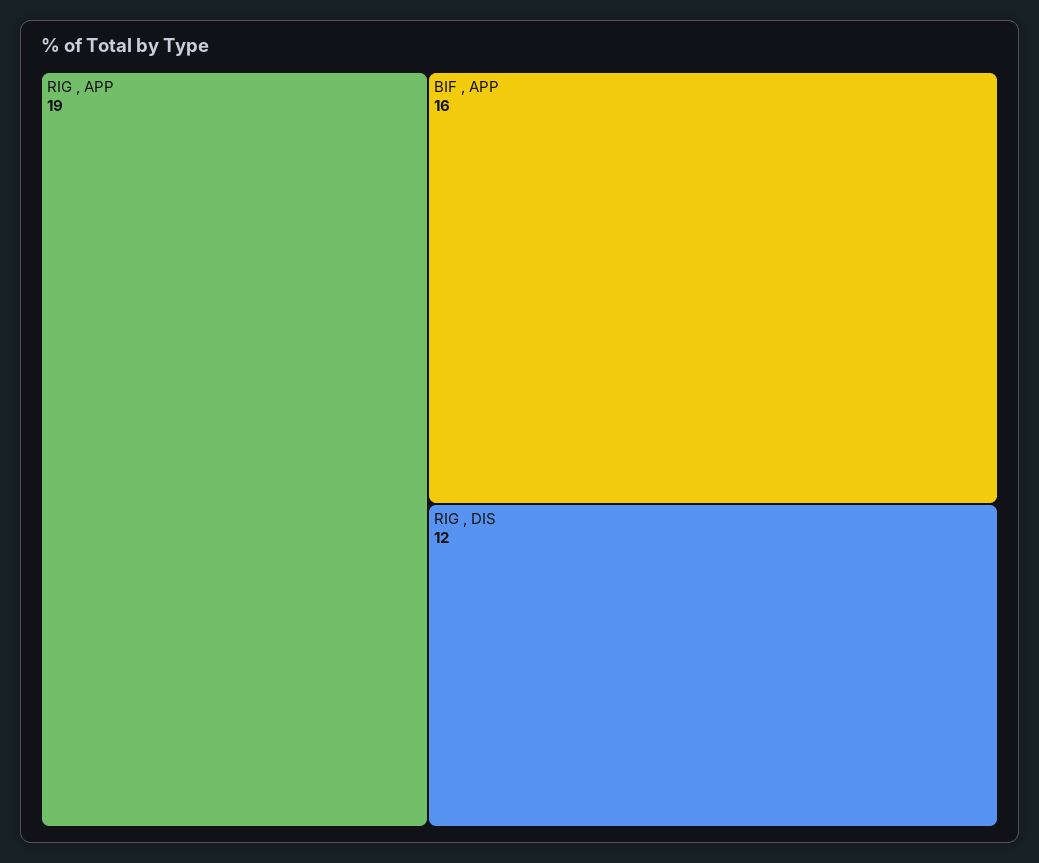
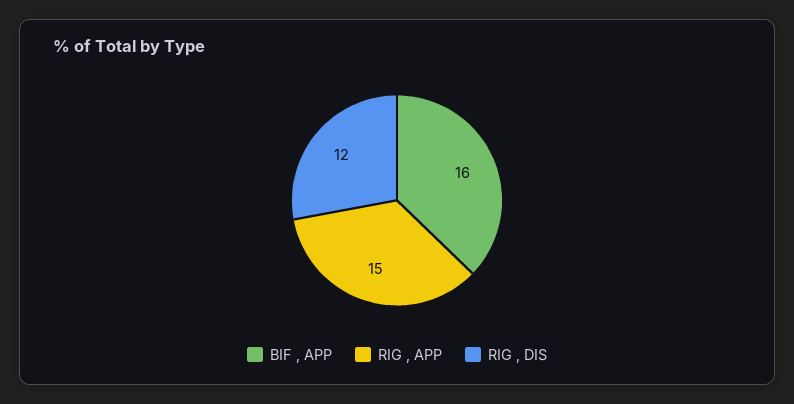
  {
-   "RIG , APP": 19,
+   "RIG , APP": 15,
    "BIF , APP": 16,
    "RIG , DIS": 12
  }

